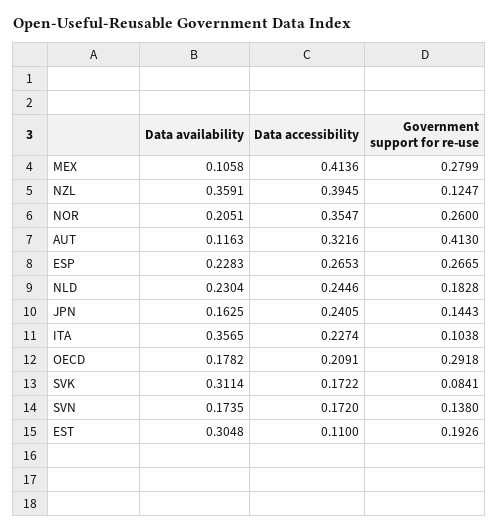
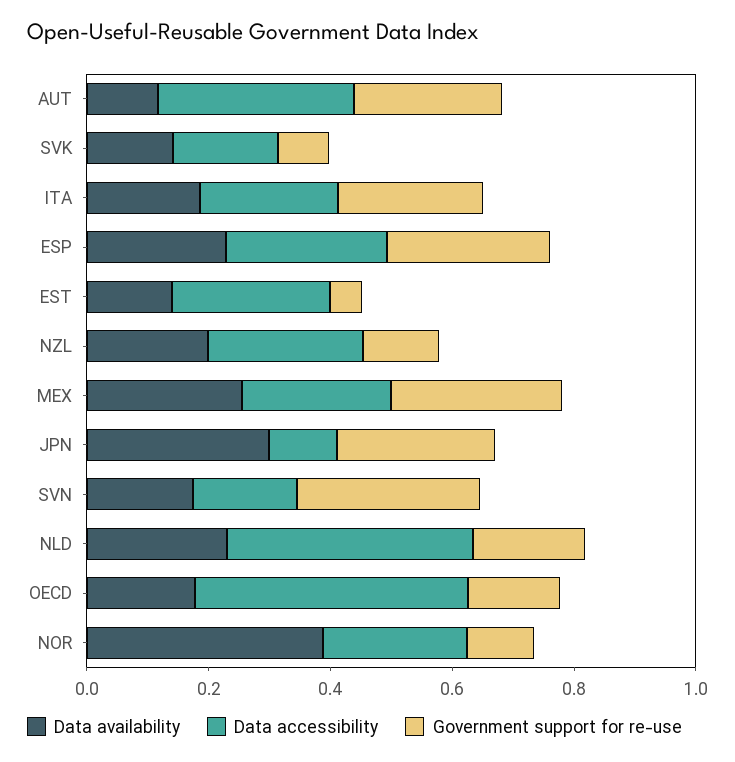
  {
    "Data availability": {
-     "MEX": 0.1058,
+     "MEX": 0.25,
-     "NZL": 0.3591,
+     "NZL": 0.2,
-     "NOR": 0.2051,
+     "NOR": 0.4,
      "AUT": 0.1163,
      "ESP": 0.2283,
      "NLD": 0.2304,
-     "JPN": 0.1625,
+     "JPN": 0.3,
-     "ITA": 0.3565,
+     "ITA": 0.2,
      "OECD": 0.1782,
-     "SVK": 0.3114,
+     "SVK": 0.15,
      "SVN": 0.1735,
-     "EST": 0.3048
+     "EST": 0.15
    },
    "Data accessibility": {
-     "MEX": 0.4136,
+     "MEX": 0.25,
-     "NZL": 0.3945,
+     "NZL": 0.25,
-     "NOR": 0.3547,
+     "NOR": 0.25,
      "AUT": 0.3216,
      "ESP": 0.2653,
-     "NLD": 0.2446,
+     "NLD": 0.4,
-     "JPN": 0.2405,
+     "JPN": 0.1,
      "ITA": 0.2274,
-     "OECD": 0.2091,
+     "OECD": 0.45,
      "SVK": 0.1722,
      "SVN": 0.172,
-     "EST": 0.11
+     "EST": 0.25
    },
    "Government support for re-use": {
      "MEX": 0.2799,
      "NZL": 0.1247,
-     "NOR": 0.26,
+     "NOR": 0.1,
-     "AUT": 0.413,
+     "AUT": 0.25,
      "ESP": 0.2665,
      "NLD": 0.1828,
-     "JPN": 0.1443,
+     "JPN": 0.25,
-     "ITA": 0.1038,
+     "ITA": 0.25,
-     "OECD": 0.2918,
+     "OECD": 0.15,
      "SVK": 0.0841,
-     "SVN": 0.138,
+     "SVN": 0.3,
-     "EST": 0.1926
+     "EST": 0.05
    }
  }

